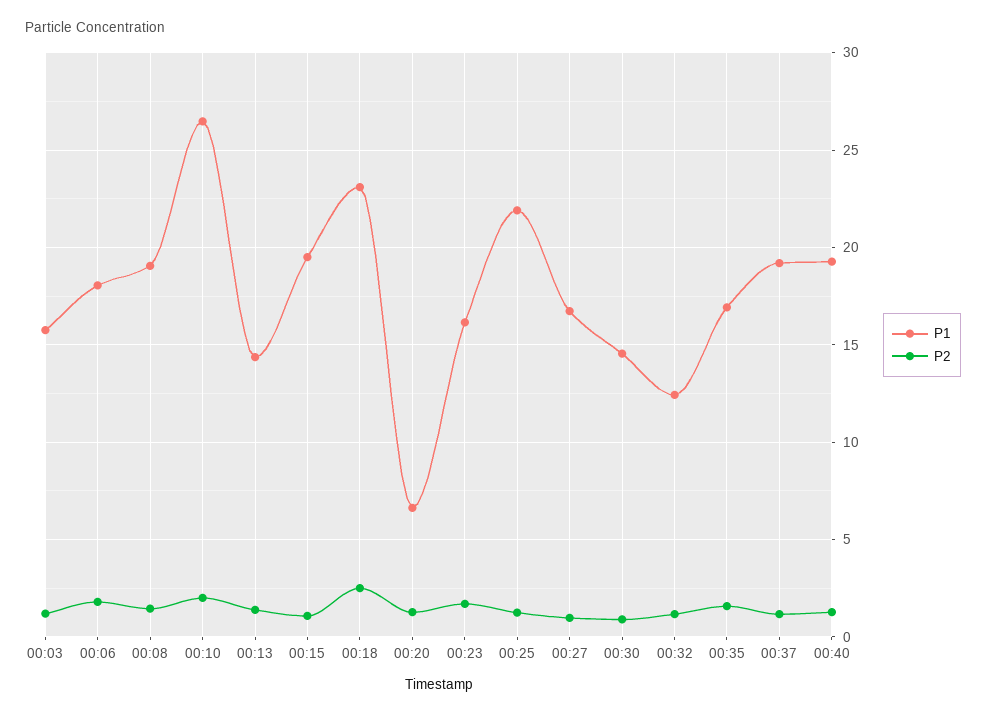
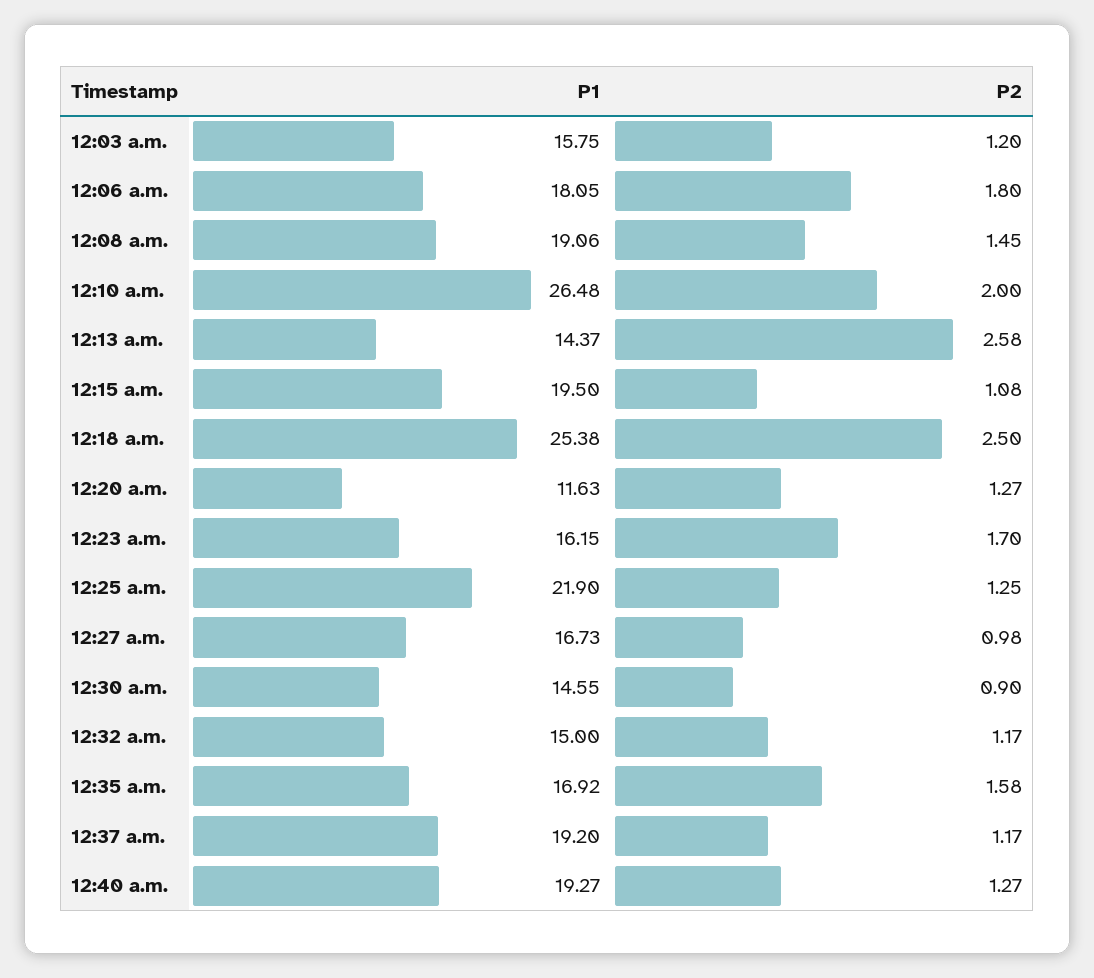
  {
    "P1": {
      "00:03": 15.75,
      "00:06": 18.05,
      "00:08": 19.06,
      "00:10": 26.48,
      "00:13": 14.37,
      "00:15": 19.5,
-     "00:18": 23,
+     "00:18": 25.38,
-     "00:20": 6.5,
+     "00:20": 11.63,
      "00:23": 16.15,
      "00:25": 21.9,
      "00:27": 16.73,
      "00:30": 14.55,
-     "00:32": 12.5,
+     "00:32": 15,
      "00:35": 16.92,
      "00:37": 19.2,
      "00:40": 19.27
    },
    "P2": {
      "00:03": 1.2,
      "00:06": 1.8,
      "00:08": 1.45,
      "00:10": 2,
-     "00:13": 1.5,
+     "00:13": 2.58,
      "00:15": 1.08,
      "00:18": 2.5,
      "00:20": 1.27,
      "00:23": 1.7,
      "00:25": 1.25,
      "00:27": 0.98,
      "00:30": 0.9,
      "00:32": 1.17,
      "00:35": 1.58,
      "00:37": 1.17,
      "00:40": 1.27
    }
  }

